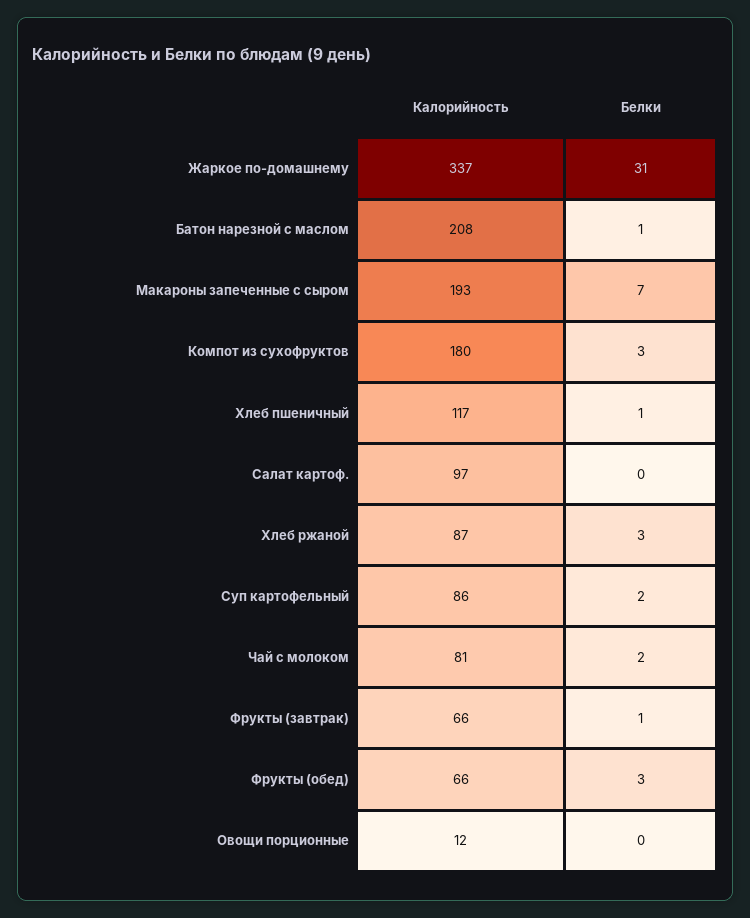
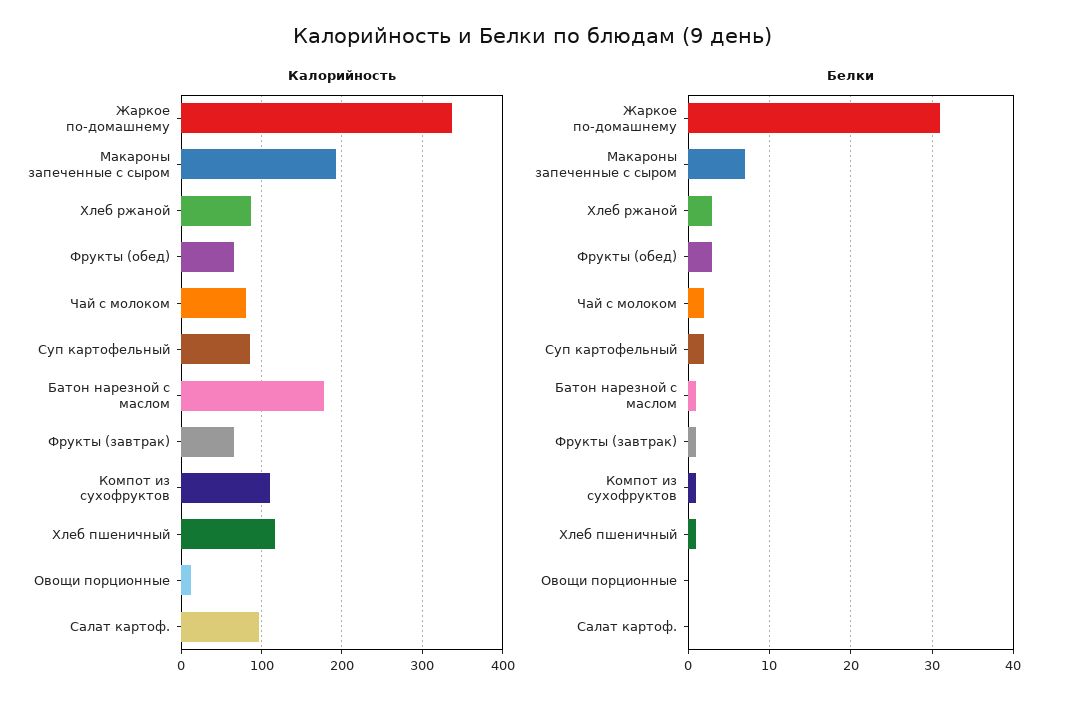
  {
    "Калорийность": {
      "Жаркое по-домашнему": 337,
-     "Батон нарезной с маслом": 208,
+     "Батон нарезной с маслом": 180,
      "Макароны запеченные с сыром": 193,
-     "Компот из сухофруктов": 180,
+     "Компот из сухофруктов": 110,
      "Хлеб пшеничный": 117,
      "Салат картоф.": 97,
      "Хлеб ржаной": 87,
      "Суп картофельный": 86,
      "Чай с молоком": 81,
      "Фрукты (завтрак)": 66,
      "Фрукты (обед)": 66,
      "Овощи порционные": 12
    },
    "Белки": {
      "Жаркое по-домашнему": 31,
      "Батон нарезной с маслом": 1,
      "Макароны запеченные с сыром": 7,
-     "Компот из сухофруктов": 3,
+     "Компот из сухофруктов": 1,
      "Хлеб пшеничный": 1,
      "Салат картоф.": 0,
      "Хлеб ржаной": 3,
      "Суп картофельный": 2,
      "Чай с молоком": 2,
      "Фрукты (завтрак)": 1,
      "Фрукты (обед)": 3,
      "Овощи порционные": 0
    }
  }

